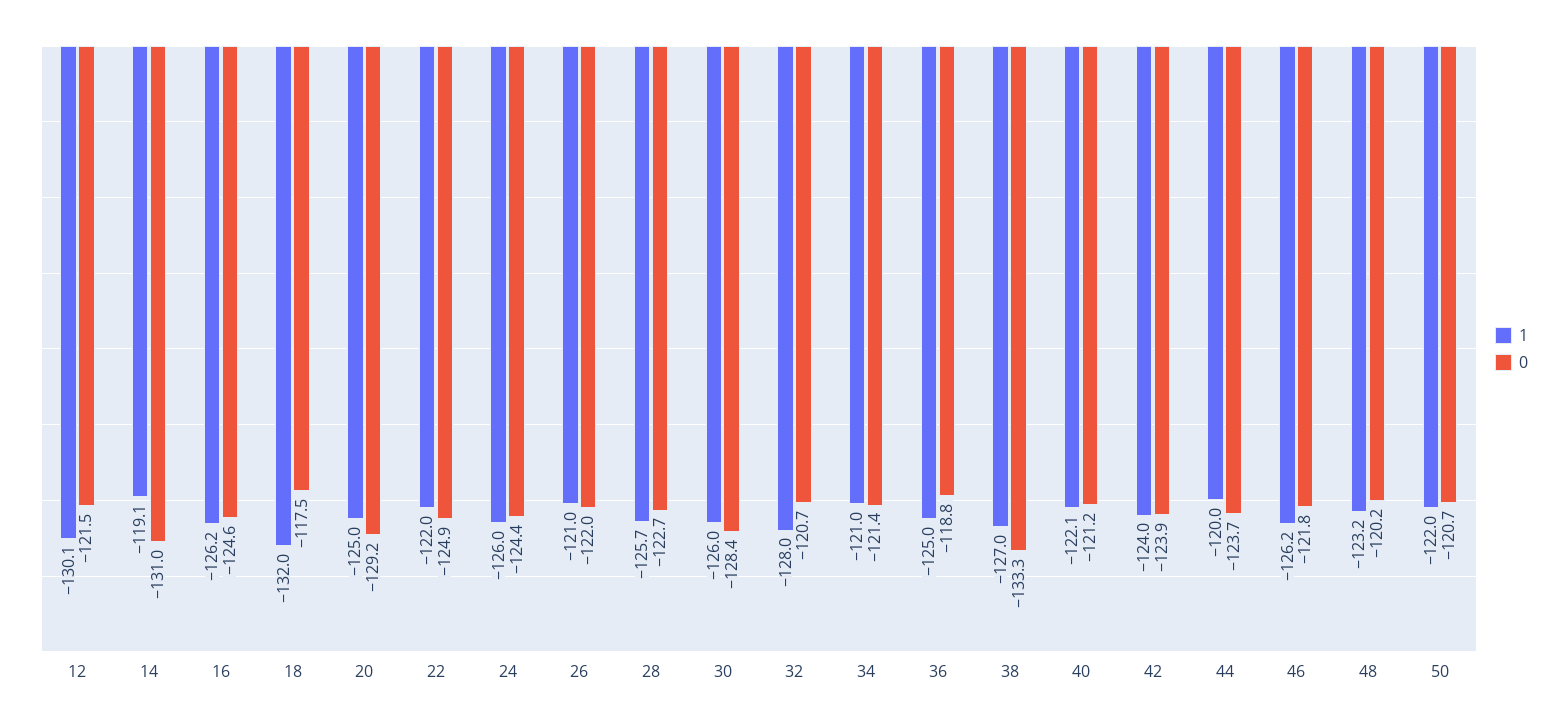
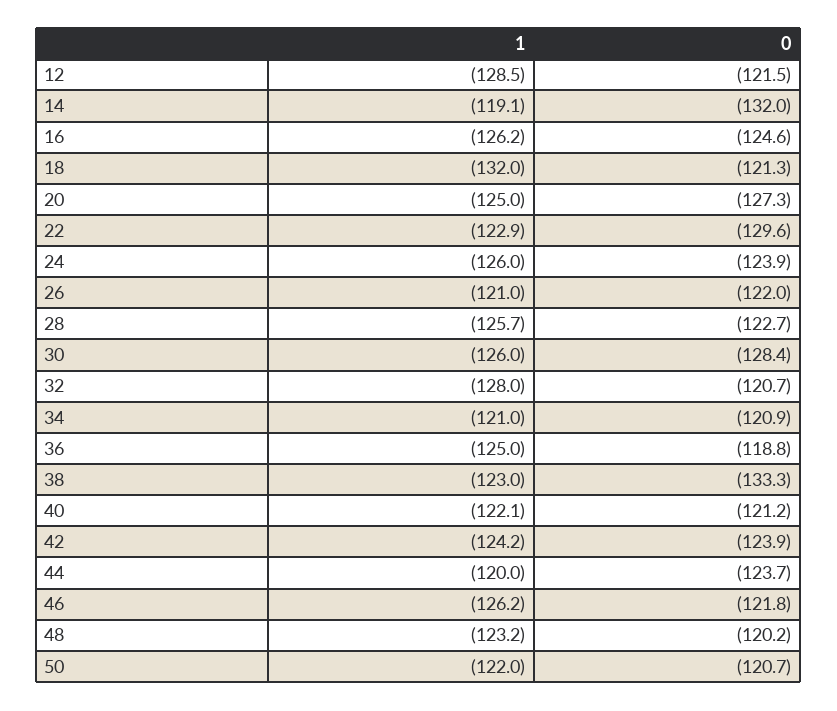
  {
    "1": {
-     "12": -130.1,
+     "12": -128.5,
      "14": -119.1,
      "16": -126.2,
      "18": -132,
      "20": -125,
-     "22": -122,
+     "22": -122.9,
      "24": -126,
      "26": -121,
      "28": -125.7,
      "30": -126,
      "32": -128,
      "34": -121,
      "36": -125,
-     "38": -127,
+     "38": -123,
      "40": -122.1,
-     "42": -124,
+     "42": -124.2,
      "44": -120,
      "46": -126.2,
      "48": -123.2,
      "50": -122
    },
    "0": {
      "12": -121.5,
-     "14": -131,
+     "14": -132,
      "16": -124.6,
-     "18": -117.5,
+     "18": -121.3,
-     "20": -129.2,
+     "20": -127.3,
-     "22": -124.9,
+     "22": -129.6,
-     "24": -124.4,
+     "24": -123.9,
      "26": -122,
      "28": -122.7,
      "30": -128.4,
      "32": -120.7,
-     "34": -121.4,
+     "34": -120.9,
      "36": -118.8,
      "38": -133.3,
      "40": -121.2,
      "42": -123.9,
      "44": -123.7,
      "46": -121.8,
      "48": -120.2,
      "50": -120.7
    }
  }

